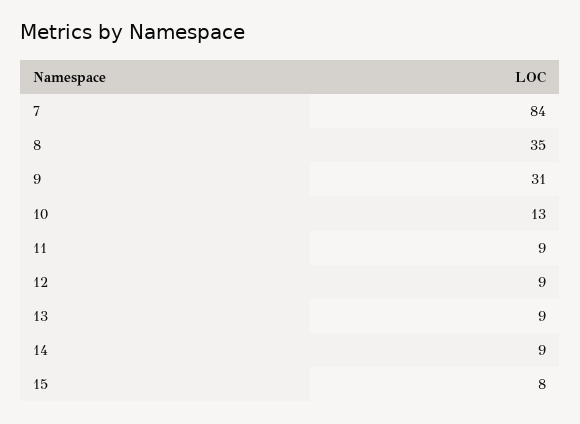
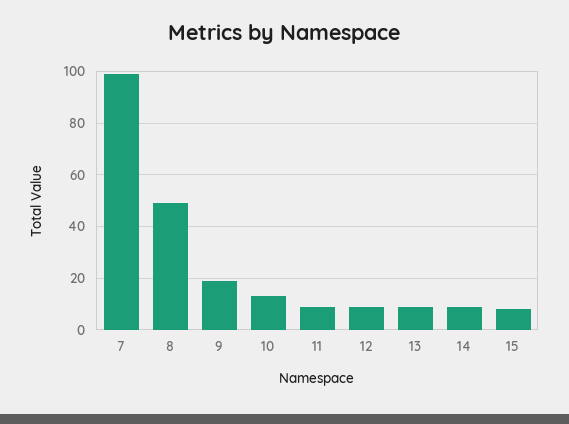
  {
-   "7": 84,
+   "7": 100,
-   "8": 35,
+   "8": 50,
-   "9": 31,
+   "9": 20,
    "10": 13,
    "11": 9,
    "12": 9,
    "13": 9,
    "14": 9,
    "15": 8
  }

